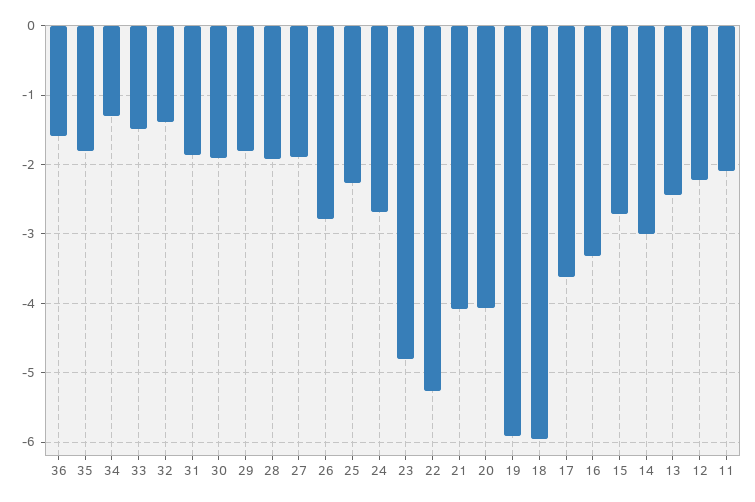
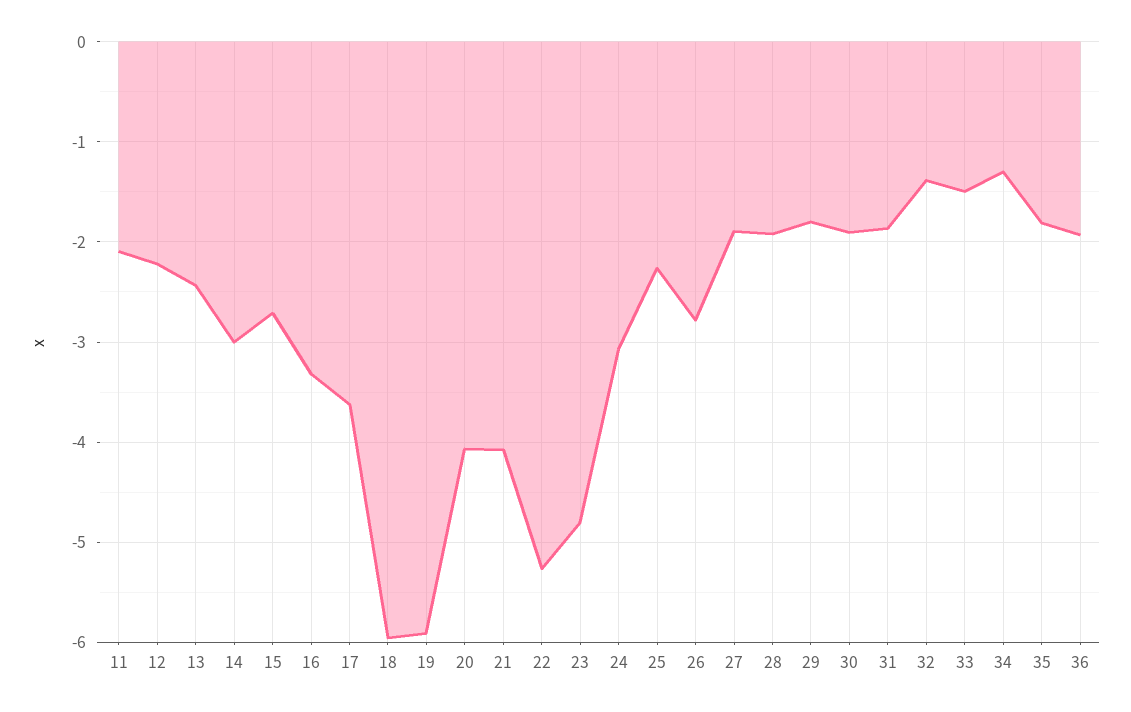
  {
-   "36": -1.6,
+   "36": -1.9,
    "35": -1.8,
    "34": -1.3,
    "33": -1.5,
    "32": -1.4,
    "31": -1.9,
    "30": -1.9,
    "29": -1.8,
    "28": -1.9,
    "27": -1.9,
    "26": -2.8,
    "25": -2.3,
-   "24": -2.7,
+   "24": -3.1,
    "23": -4.8,
    "22": -5.3,
    "21": -4.1,
    "20": -4.1,
    "19": -5.9,
    "18": -6,
    "17": -3.6,
    "16": -3.3,
    "15": -2.7,
    "14": -3,
    "13": -2.4,
    "12": -2.2,
    "11": -2.1
  }

